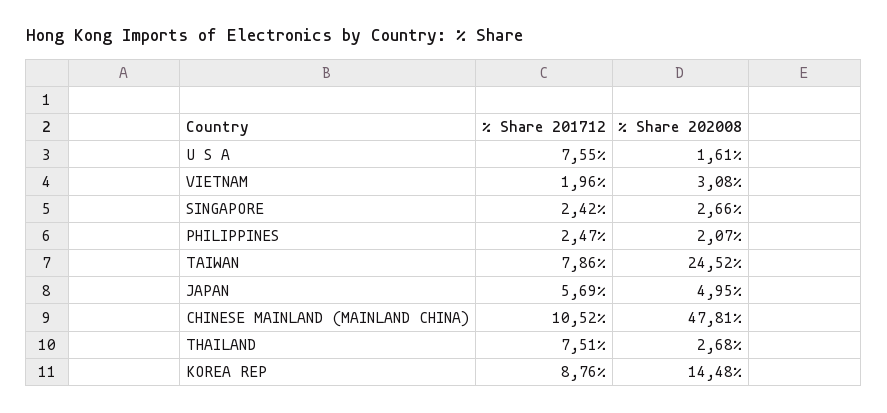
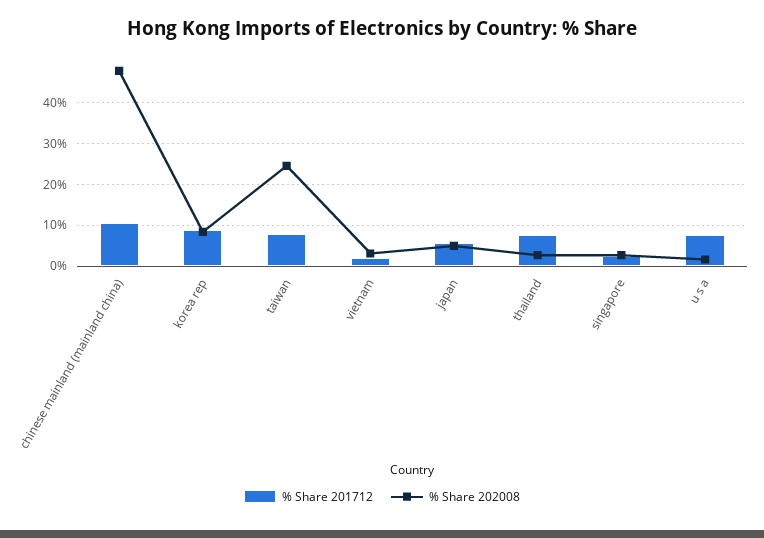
  {
    "% Share 201712": {
      "U S A": 7.55,
      "VIETNAM": 1.96,
      "SINGAPORE": 2.42,
-     "PHILIPPINES": 2.47,
      "TAIWAN": 7.86,
      "JAPAN": 5.69,
      "CHINESE MAINLAND (MAINLAND CHINA)": 10.52,
      "THAILAND": 7.51,
      "KOREA REP": 8.76
    },
    "% Share 202008": {
      "U S A": 1.61,
      "VIETNAM": 3.08,
      "SINGAPORE": 2.66,
-     "PHILIPPINES": 2.07,
      "TAIWAN": 24.52,
      "JAPAN": 4.95,
      "CHINESE MAINLAND (MAINLAND CHINA)": 47.81,
      "THAILAND": 2.68,
-     "KOREA REP": 14.48
+     "KOREA REP": 8
    }
  }

